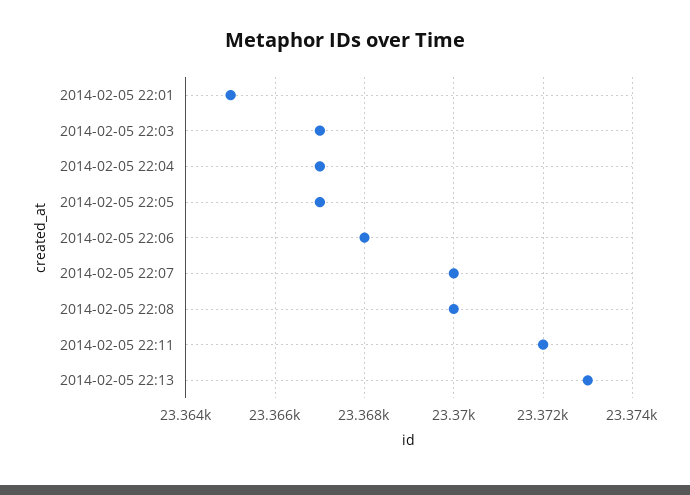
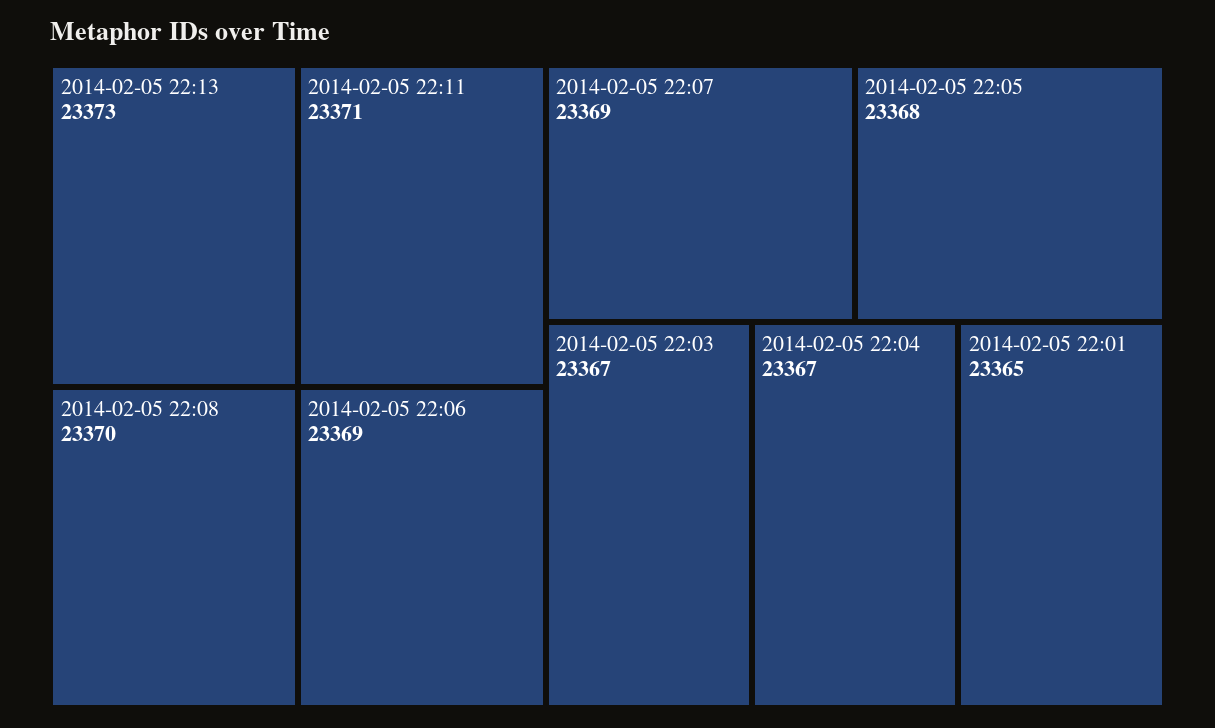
  {
    "2014-02-05 22:01": 23365,
    "2014-02-05 22:03": 23367,
    "2014-02-05 22:04": 23367,
-   "2014-02-05 22:05": 23367,
+   "2014-02-05 22:05": 23368,
-   "2014-02-05 22:06": 23368,
+   "2014-02-05 22:06": 23369,
-   "2014-02-05 22:07": 23370,
+   "2014-02-05 22:07": 23369,
    "2014-02-05 22:08": 23370,
-   "2014-02-05 22:11": 23372,
+   "2014-02-05 22:11": 23371,
    "2014-02-05 22:13": 23373
  }

